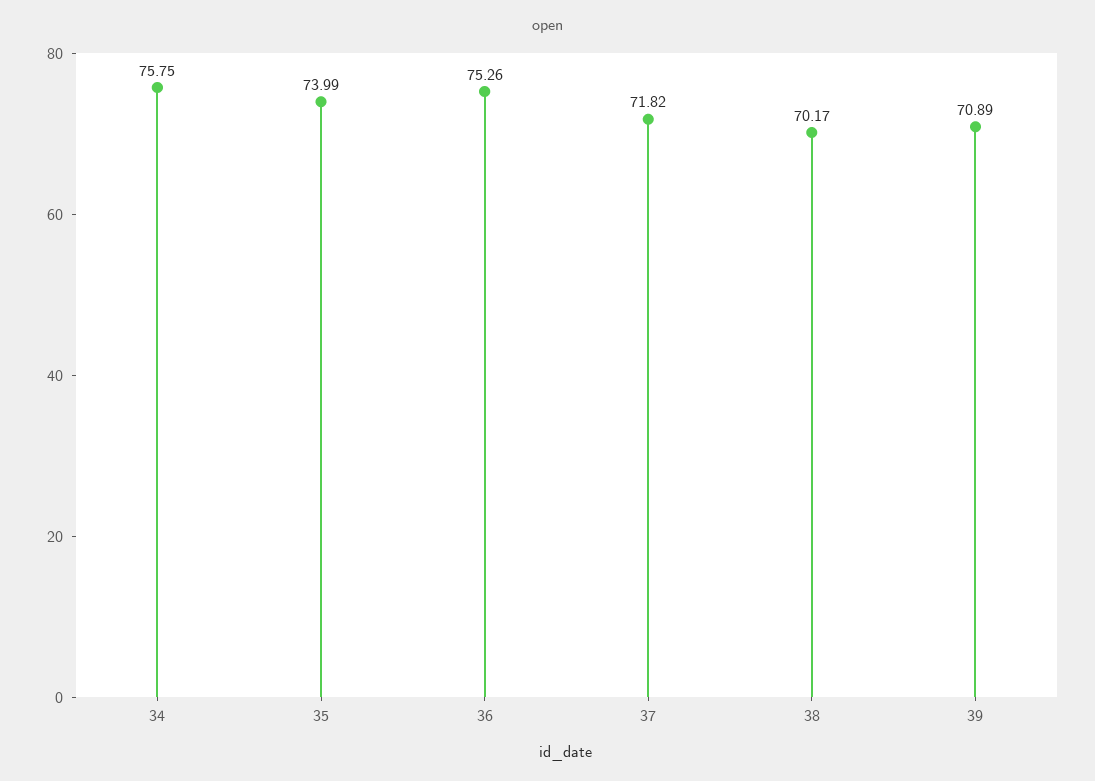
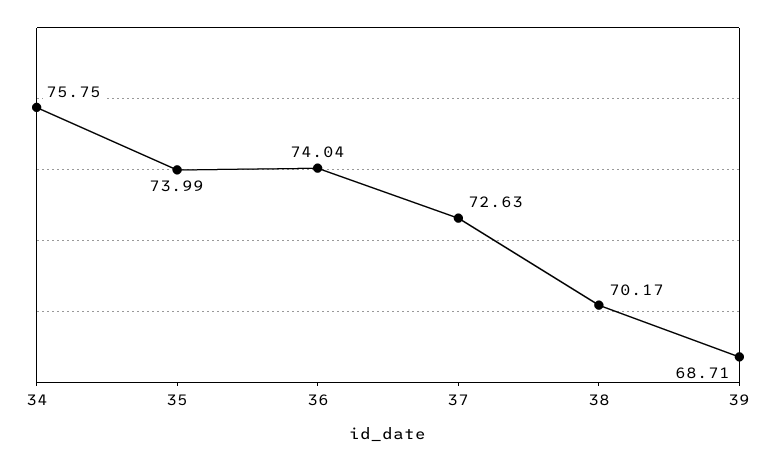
  {
    "34": 75.75,
    "35": 73.99,
-   "36": 75.26,
+   "36": 74.04,
-   "37": 71.82,
+   "37": 72.63,
    "38": 70.17,
-   "39": 70.89
+   "39": 68.71
  }

